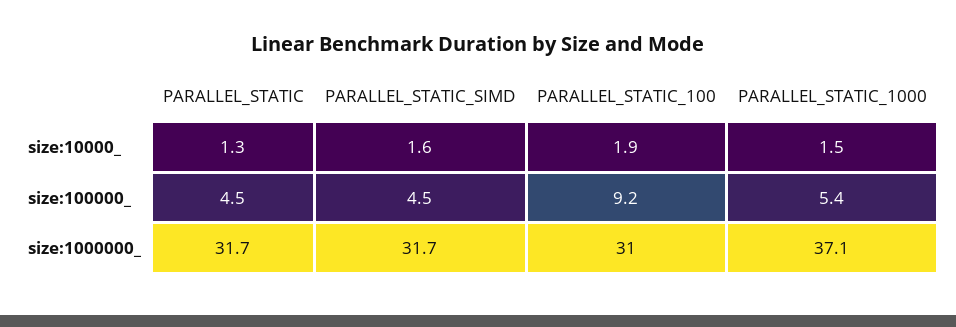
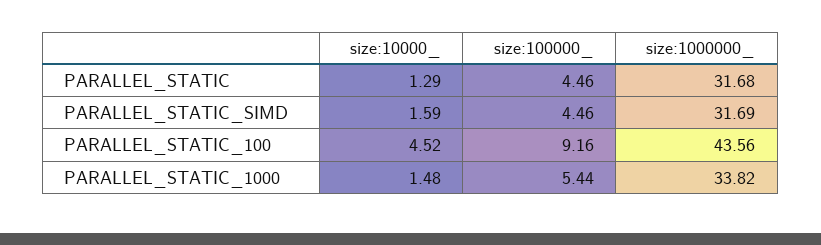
  {
    "PARALLEL_STATIC": {
      "size:10000_": 1.29,
      "size:100000_": 4.46,
      "size:1000000_": 31.68
    },
    "PARALLEL_STATIC_SIMD": {
      "size:10000_": 1.59,
      "size:100000_": 4.46,
      "size:1000000_": 31.69
    },
    "PARALLEL_STATIC_100": {
-     "size:10000_": 1.9,
+     "size:10000_": 4.52,
      "size:100000_": 9.16,
-     "size:1000000_": 31
+     "size:1000000_": 43.56
    },
    "PARALLEL_STATIC_1000": {
      "size:10000_": 1.48,
      "size:100000_": 5.44,
-     "size:1000000_": 37.1
+     "size:1000000_": 33.82
    }
  }

